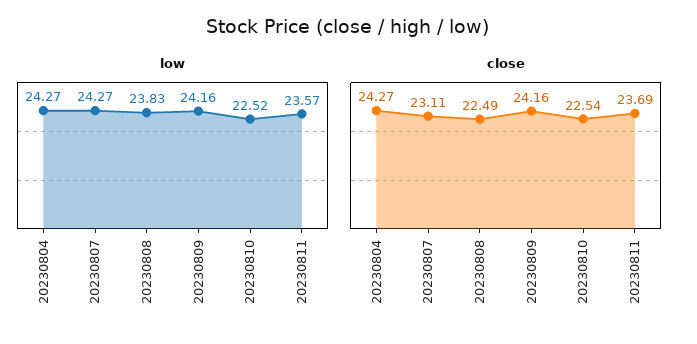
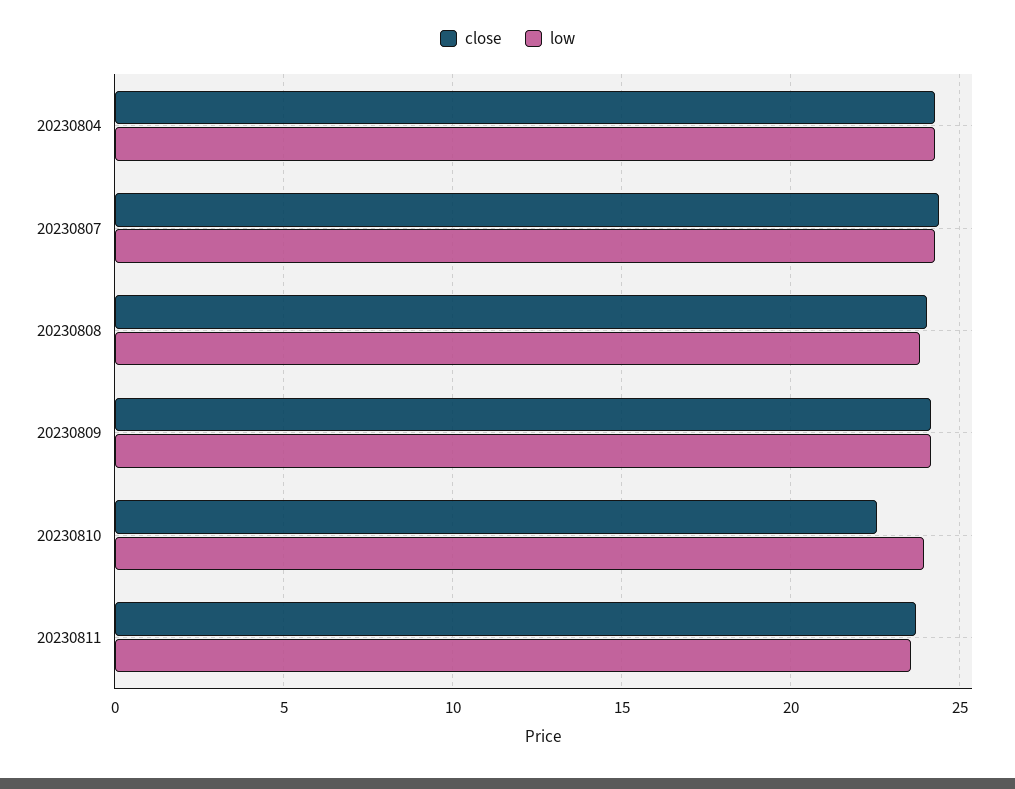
  {
    "low": {
      "20230804": 24.27,
      "20230807": 24.27,
      "20230808": 23.83,
      "20230809": 24.16,
-     "20230810": 22.52,
+     "20230810": 24,
      "20230811": 23.57
    },
    "close": {
      "20230804": 24.27,
-     "20230807": 23.11,
+     "20230807": 24.5,
-     "20230808": 22.49,
+     "20230808": 24,
      "20230809": 24.16,
      "20230810": 22.54,
      "20230811": 23.69
    }
  }

